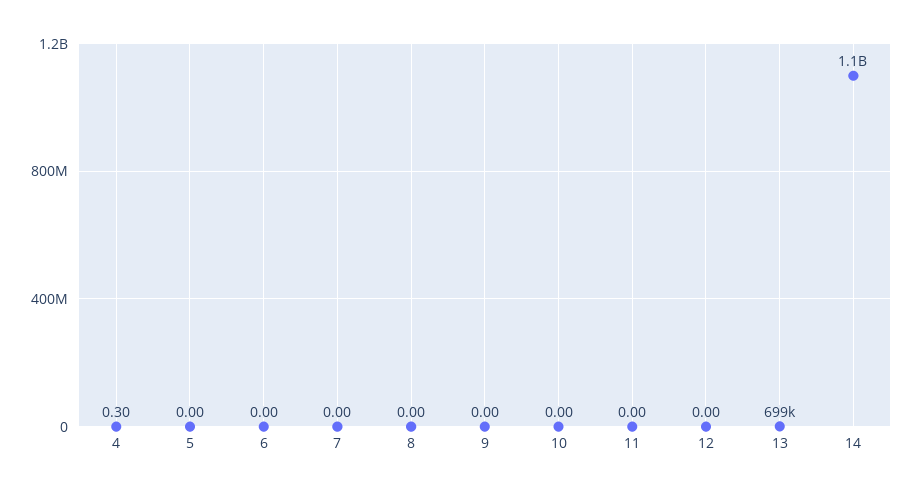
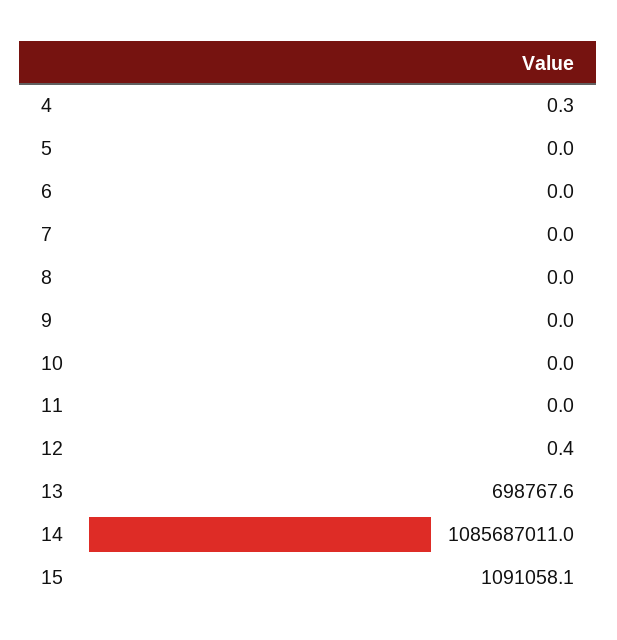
  {
    "4": 0.3,
    "5": 0,
    "6": 0,
    "7": 0,
    "8": 0,
    "9": 0,
    "10": 0,
    "11": 0,
-   "12": 0,
+   "12": 0.4,
    "13": 698767.6,
-   "14": 1085687011
+   "14": 1085687011,
+   "15": 1091058.1
  }

